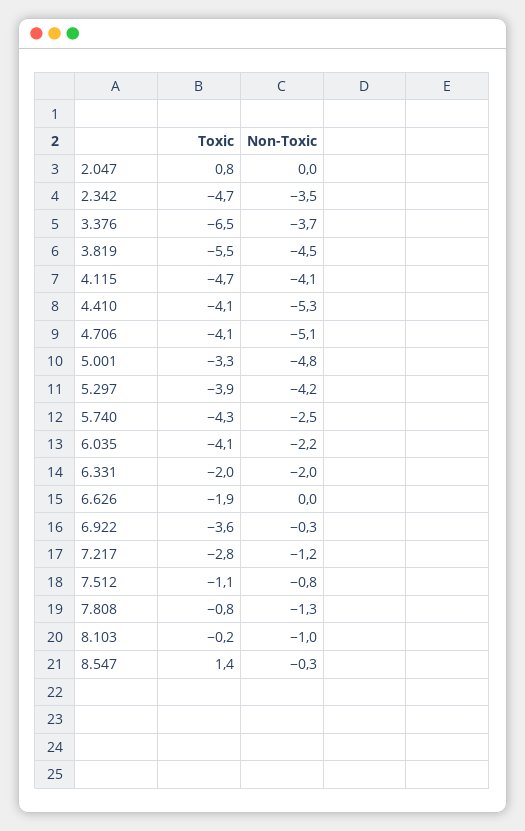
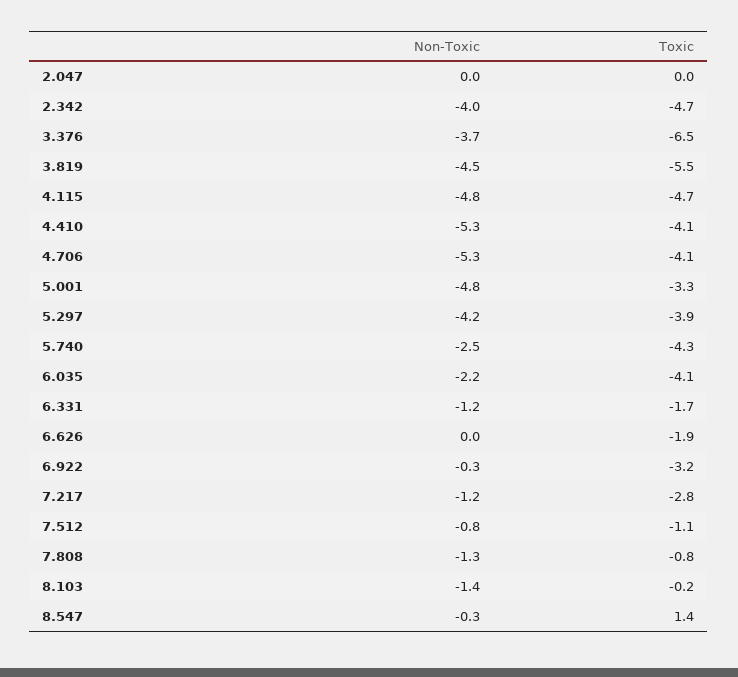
  {
    "Toxic": {
-     "2.047": 0.8,
+     "2.047": 0,
      "2.342": -4.7,
      "3.376": -6.5,
      "3.819": -5.5,
      "4.115": -4.7,
      "4.410": -4.1,
      "4.706": -4.1,
      "5.001": -3.3,
      "5.297": -3.9,
      "5.740": -4.3,
      "6.035": -4.1,
-     "6.331": -2,
+     "6.331": -1.7,
      "6.626": -1.9,
-     "6.922": -3.6,
+     "6.922": -3.2,
      "7.217": -2.8,
      "7.512": -1.1,
      "7.808": -0.8,
      "8.103": -0.2,
      "8.547": 1.4
    },
    "Non-Toxic": {
      "2.047": 0,
-     "2.342": -3.5,
+     "2.342": -4,
      "3.376": -3.7,
      "3.819": -4.5,
-     "4.115": -4.1,
+     "4.115": -4.8,
      "4.410": -5.3,
-     "4.706": -5.1,
+     "4.706": -5.3,
      "5.001": -4.8,
      "5.297": -4.2,
      "5.740": -2.5,
      "6.035": -2.2,
-     "6.331": -2,
+     "6.331": -1.2,
      "6.626": 0,
      "6.922": -0.3,
      "7.217": -1.2,
      "7.512": -0.8,
      "7.808": -1.3,
-     "8.103": -1,
+     "8.103": -1.4,
      "8.547": -0.3
    }
  }

